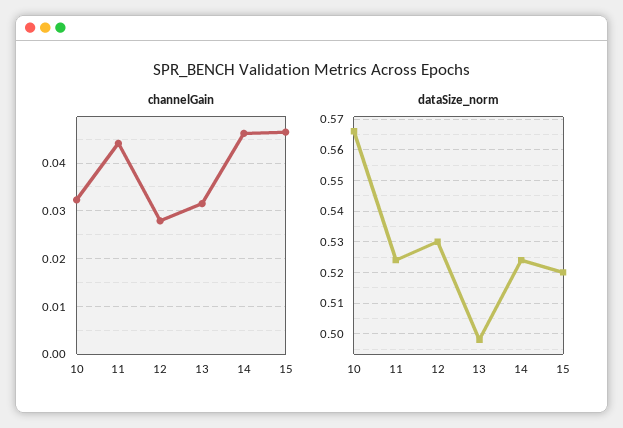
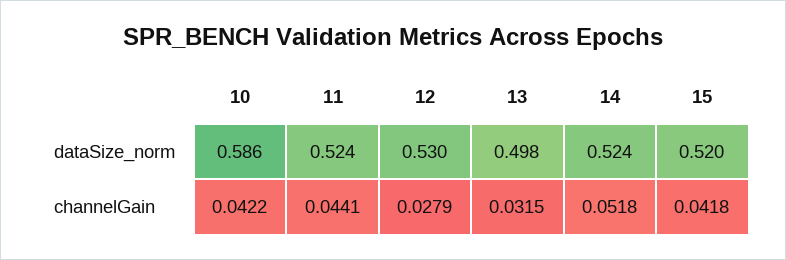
  {
    "channelGain": {
-     "10": 0.032,
+     "10": 0.0422,
      "11": 0.0441,
      "12": 0.0279,
      "13": 0.0315,
-     "14": 0.046,
+     "14": 0.0518,
-     "15": 0.046
+     "15": 0.0418
    },
    "dataSize_norm": {
-     "10": 0.565,
+     "10": 0.586,
      "11": 0.524,
      "12": 0.53,
      "13": 0.498,
      "14": 0.524,
      "15": 0.52
    }
  }

